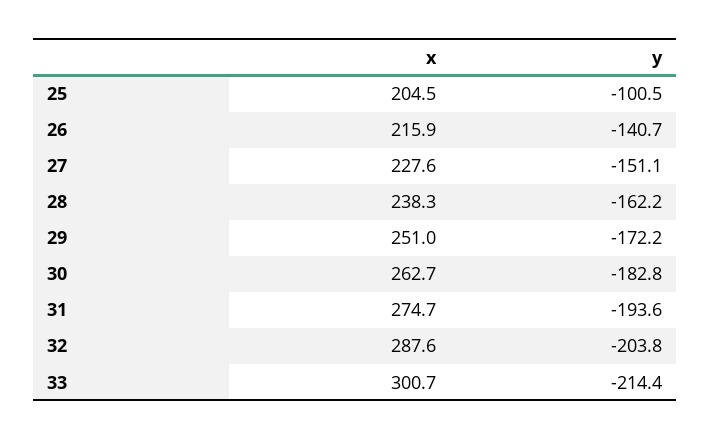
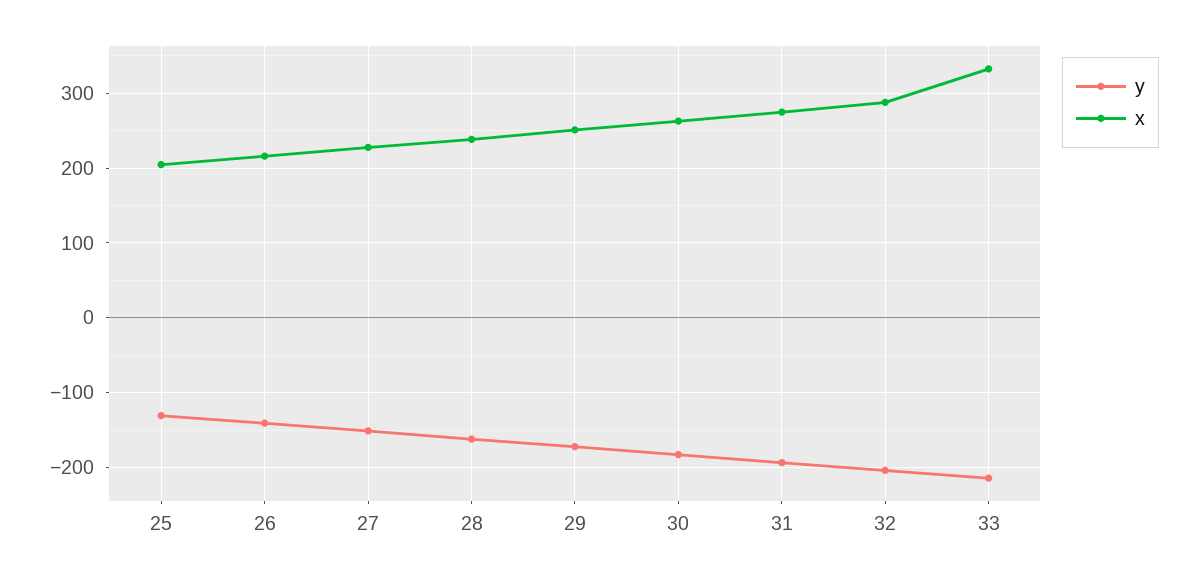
  {
    "x": {
      "25": 204.5,
      "26": 215.9,
      "27": 227.6,
      "28": 238.3,
      "29": 251,
      "30": 262.7,
      "31": 274.7,
      "32": 287.6,
-     "33": 300.7
+     "33": 330
    },
    "y": {
-     "25": -100.5,
+     "25": -130,
      "26": -140.7,
      "27": -151.1,
      "28": -162.2,
      "29": -172.2,
      "30": -182.8,
      "31": -193.6,
      "32": -203.8,
      "33": -214.4
    }
  }

